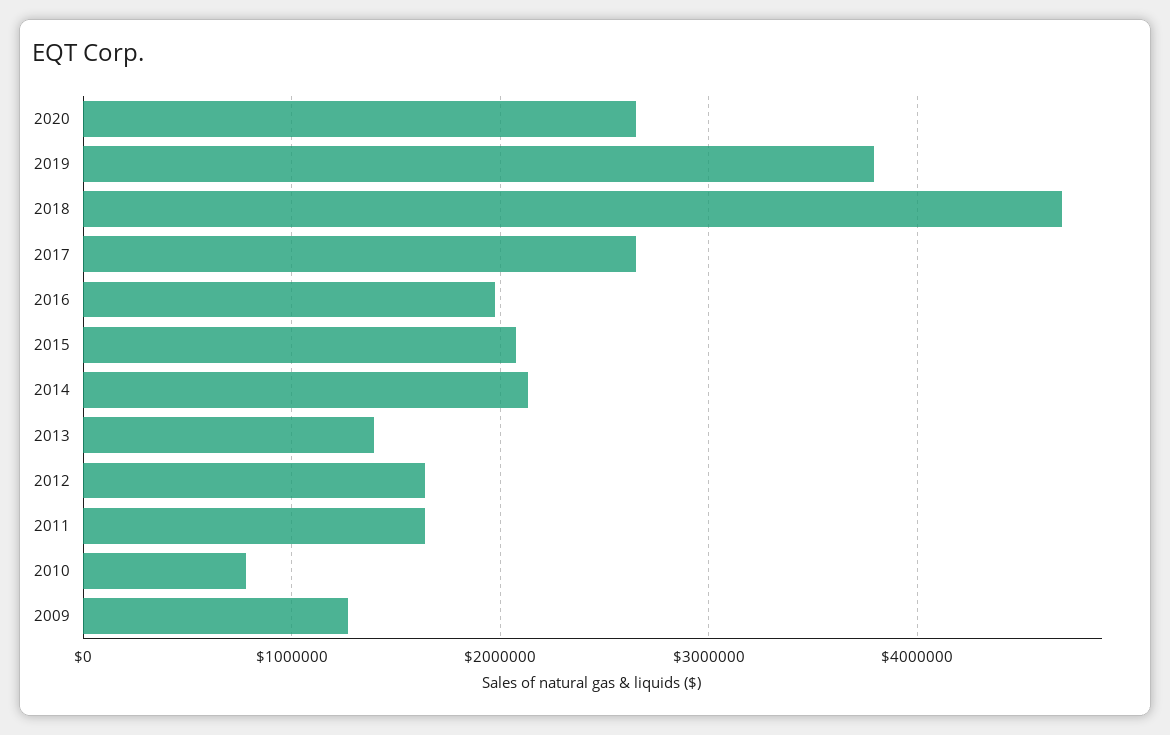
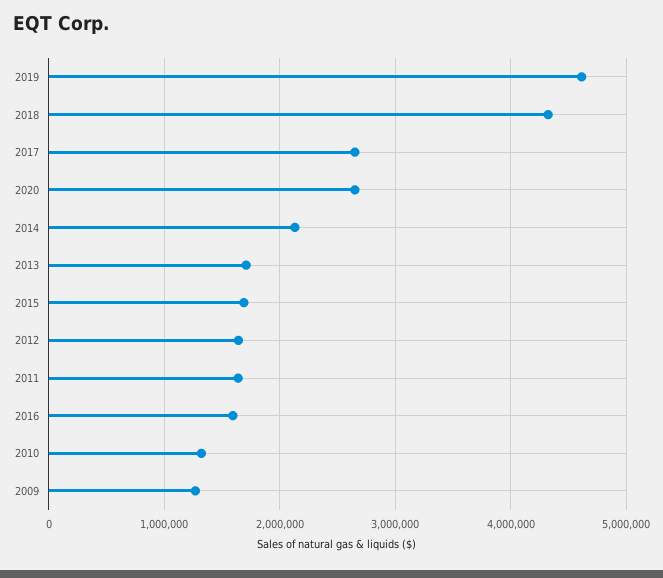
  {
    "2020": 2700000,
-   "2019": 3800000,
+   "2019": 4600000,
-   "2018": 4700000,
+   "2018": 4300000,
    "2017": 2700000,
-   "2016": 2000000,
+   "2016": 1600000,
-   "2015": 2100000,
+   "2015": 1700000,
    "2014": 2100000,
-   "2013": 1400000,
+   "2013": 1700000,
    "2012": 1600000,
    "2011": 1600000,
-   "2010": 800000,
+   "2010": 1300000,
    "2009": 1300000
  }

